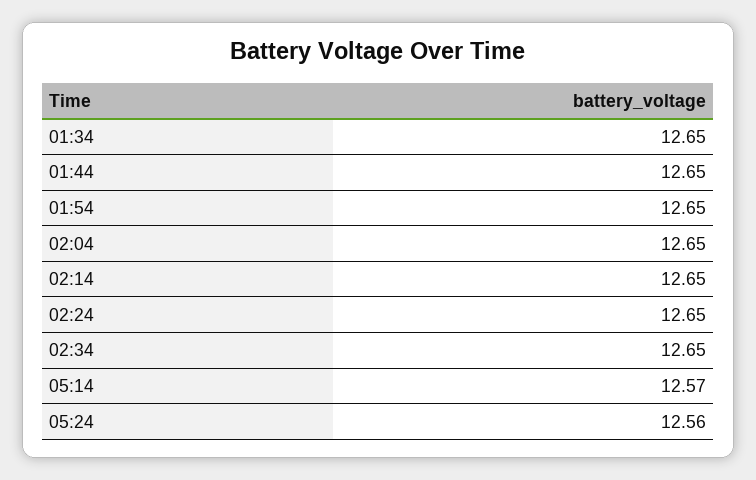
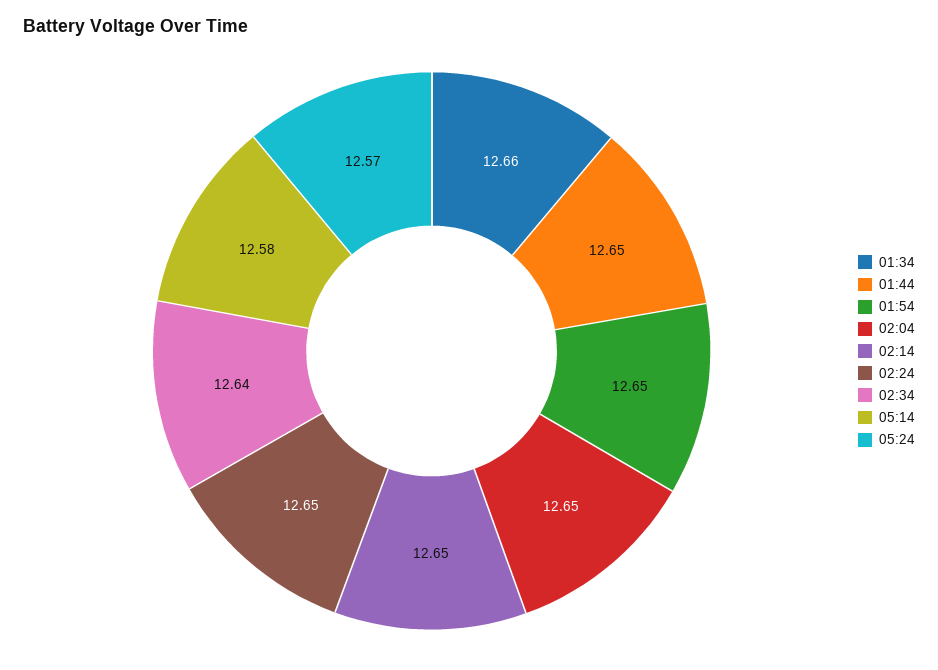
  {
-   "01:34": 12.65,
+   "01:34": 12.66,
    "01:44": 12.65,
    "01:54": 12.65,
    "02:04": 12.65,
    "02:14": 12.65,
    "02:24": 12.65,
-   "02:34": 12.65,
+   "02:34": 12.64,
-   "05:14": 12.57,
+   "05:14": 12.58,
-   "05:24": 12.56
+   "05:24": 12.57
  }

